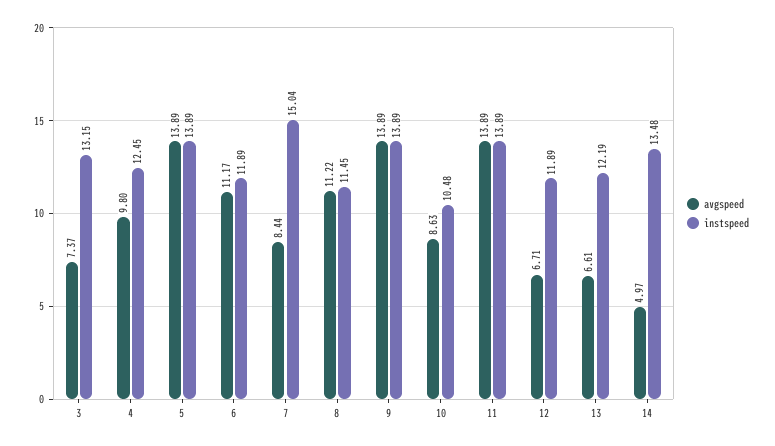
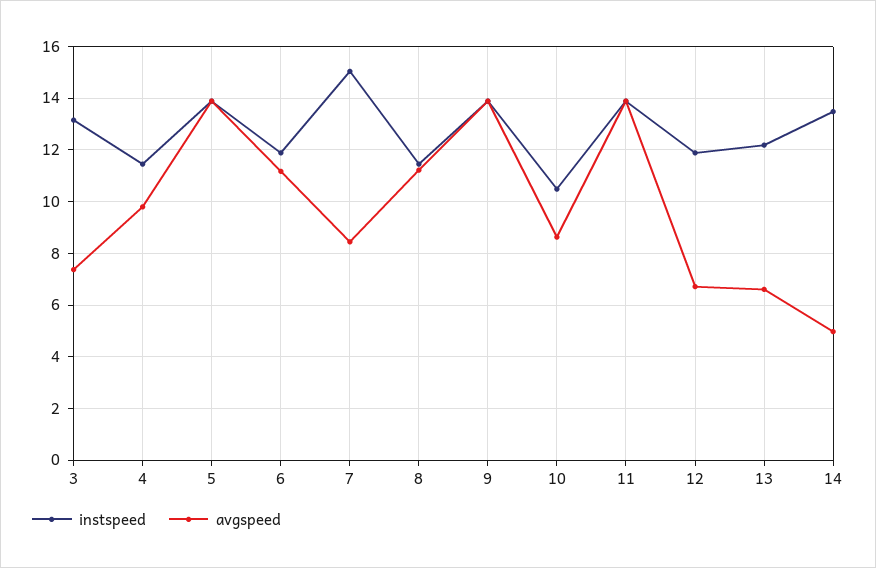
  {
    "avgspeed": {
      "3": 7.37,
      "4": 9.8,
      "5": 13.89,
      "6": 11.17,
      "7": 8.44,
      "8": 11.22,
      "9": 13.89,
      "10": 8.63,
      "11": 13.89,
      "12": 6.71,
      "13": 6.61,
      "14": 4.97
    },
    "instspeed": {
      "3": 13.15,
-     "4": 12.45,
+     "4": 11.5,
      "5": 13.89,
      "6": 11.89,
      "7": 15.04,
      "8": 11.45,
      "9": 13.89,
      "10": 10.48,
      "11": 13.89,
      "12": 11.89,
      "13": 12.19,
      "14": 13.48
    }
  }

